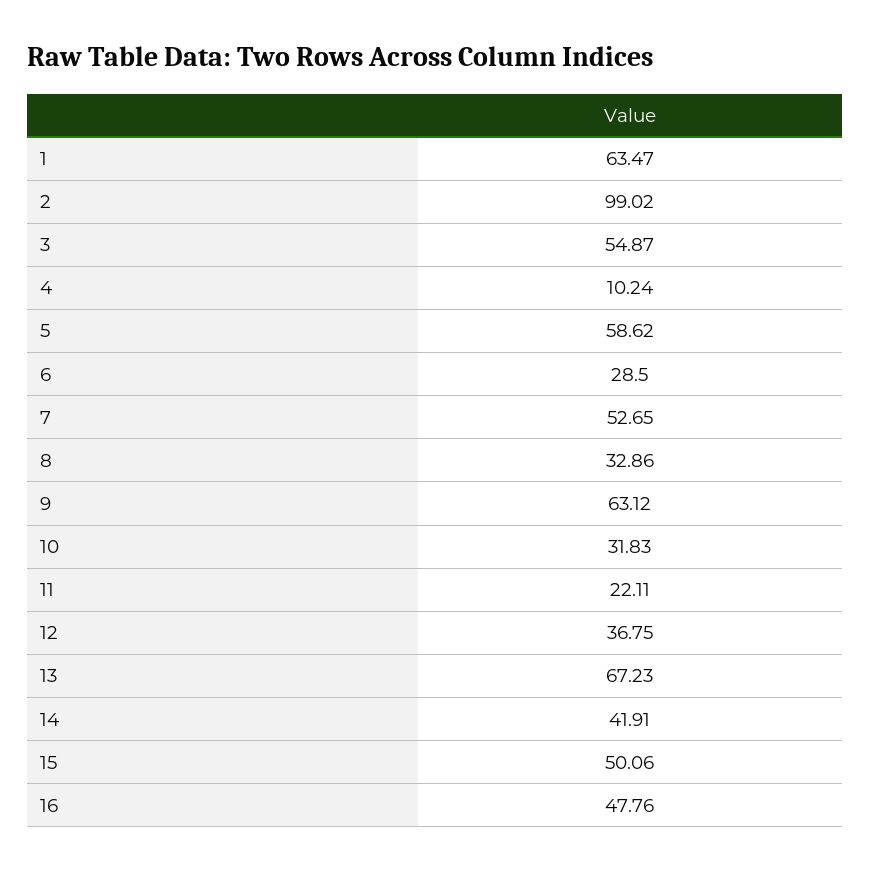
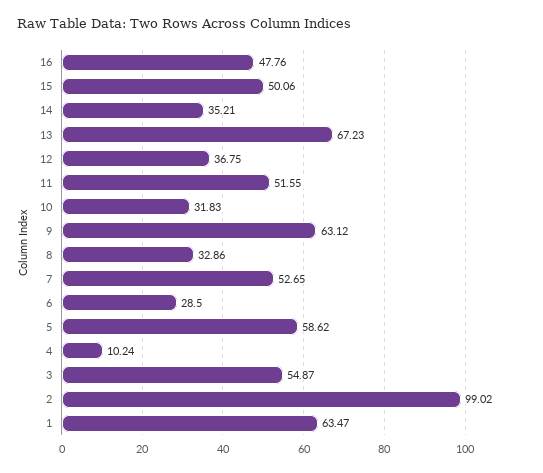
  {
    "1": 63.47,
    "2": 99.02,
    "3": 54.87,
    "4": 10.24,
    "5": 58.62,
    "6": 28.5,
    "7": 52.65,
    "8": 32.86,
    "9": 63.12,
    "10": 31.83,
-   "11": 22.11,
+   "11": 51.55,
    "12": 36.75,
    "13": 67.23,
-   "14": 41.91,
+   "14": 35.21,
    "15": 50.06,
    "16": 47.76
  }

